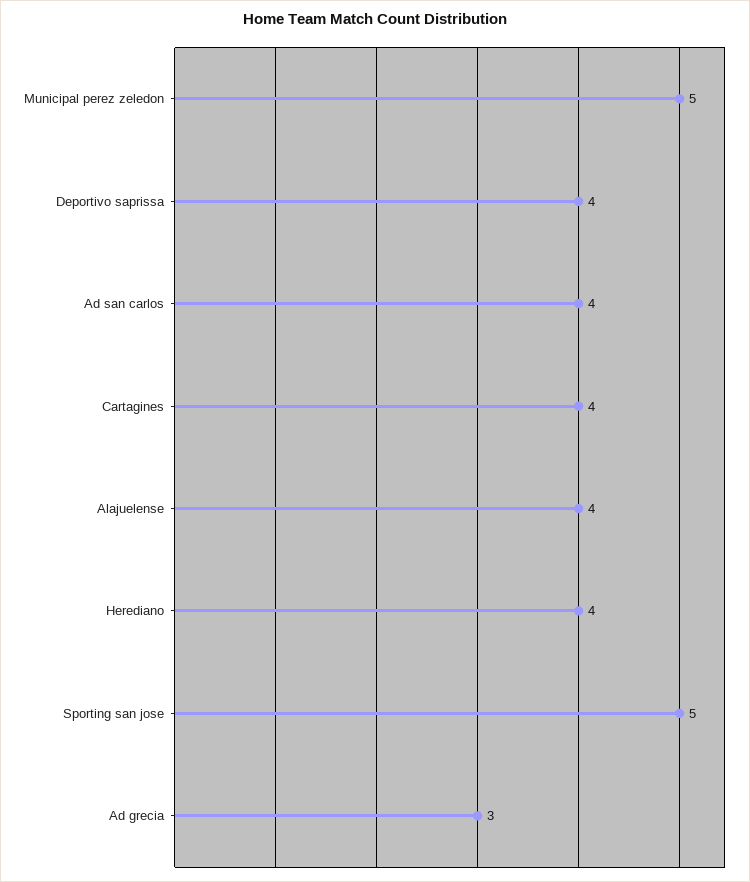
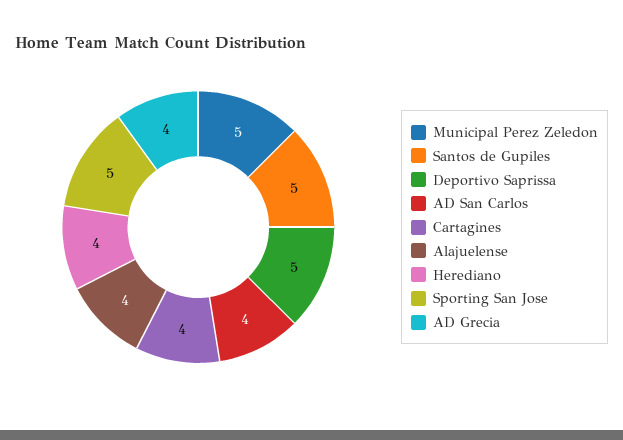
  {
    "Municipal perez zeledon": 5,
-   "Deportivo saprissa": 4,
+   "Deportivo saprissa": 5,
    "Ad san carlos": 4,
    "Cartagines": 4,
    "Alajuelense": 4,
    "Herediano": 4,
    "Sporting san jose": 5,
-   "Ad grecia": 3
+   "Ad grecia": 4,
+   "Santos de Gupiles": 5
  }

